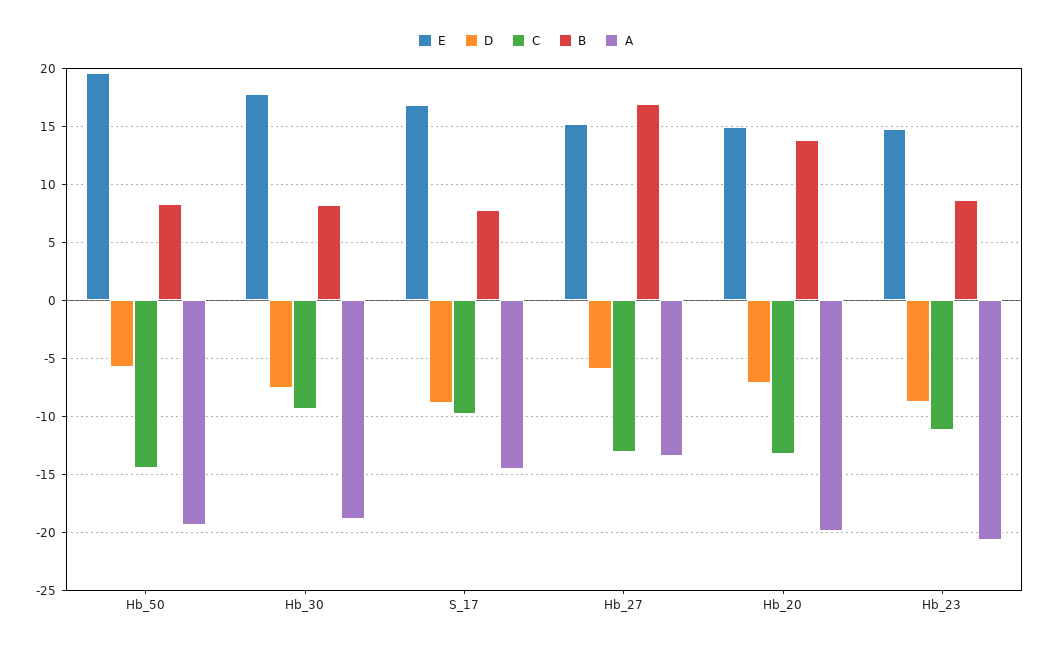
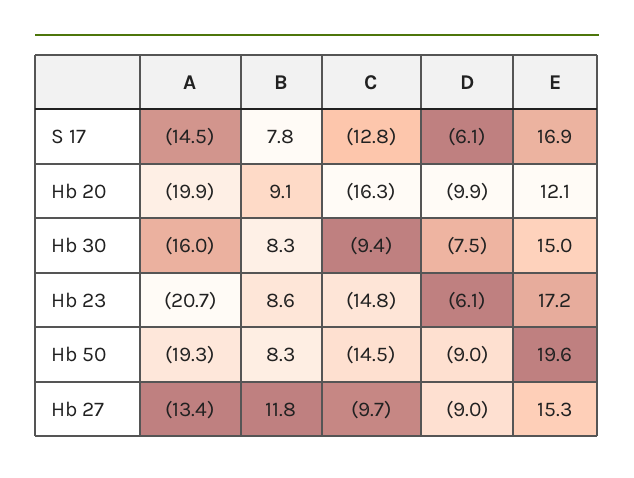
  {
    "E": {
      "Hb_50": 19.6,
-     "Hb_30": 18,
+     "Hb_30": 15,
      "S_17": 16.9,
      "Hb_27": 15.3,
-     "Hb_20": 15,
+     "Hb_20": 12.1,
-     "Hb_23": 15
+     "Hb_23": 17.2
    },
    "D": {
-     "Hb_50": -6,
+     "Hb_50": -9,
      "Hb_30": -7.5,
-     "S_17": -9,
+     "S_17": -6.1,
-     "Hb_27": -6,
+     "Hb_27": -9,
-     "Hb_20": -7,
+     "Hb_20": -9.9,
-     "Hb_23": -9
+     "Hb_23": -6.1
    },
    "C": {
      "Hb_50": -14.5,
      "Hb_30": -9.4,
-     "S_17": -10,
+     "S_17": -12.8,
-     "Hb_27": -13,
+     "Hb_27": -9.7,
-     "Hb_20": -13,
+     "Hb_20": -16.3,
-     "Hb_23": -11
+     "Hb_23": -14.8
    },
    "B": {
      "Hb_50": 8.3,
      "Hb_30": 8.3,
      "S_17": 7.8,
-     "Hb_27": 17,
+     "Hb_27": 11.8,
-     "Hb_20": 14,
+     "Hb_20": 9.1,
      "Hb_23": 8.6
    },
    "A": {
      "Hb_50": -19.3,
-     "Hb_30": -19,
+     "Hb_30": -16,
      "S_17": -14.5,
      "Hb_27": -13.4,
      "Hb_20": -19.9,
      "Hb_23": -20.7
    }
  }

